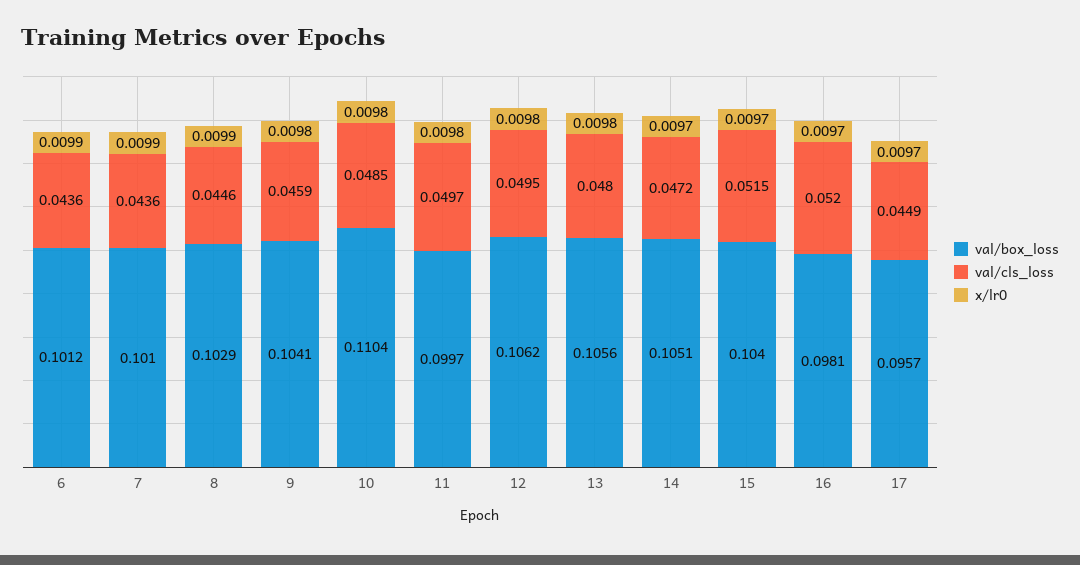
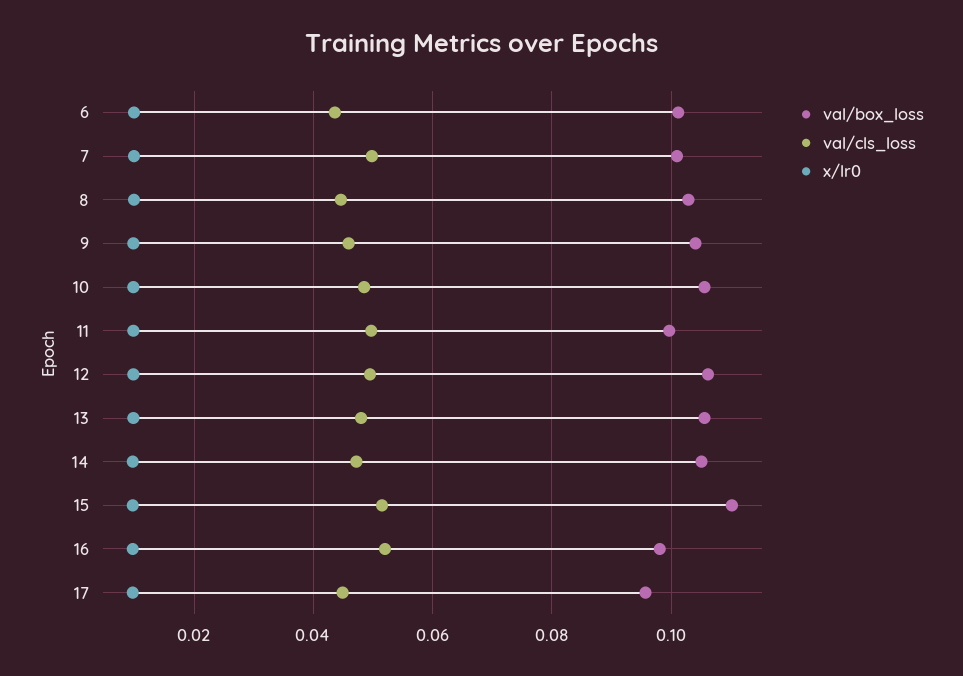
  {
    "val/box_loss": {
      "6": 0.1012,
      "7": 0.101,
      "8": 0.1029,
      "9": 0.1041,
-     "10": 0.1104,
+     "10": 0.106,
      "11": 0.0997,
      "12": 0.1062,
      "13": 0.1056,
      "14": 0.1051,
-     "15": 0.104,
+     "15": 0.11,
      "16": 0.0981,
      "17": 0.0957
    },
    "val/cls_loss": {
      "6": 0.0436,
-     "7": 0.0436,
+     "7": 0.05,
      "8": 0.0446,
      "9": 0.0459,
      "10": 0.0485,
      "11": 0.0497,
      "12": 0.0495,
      "13": 0.048,
      "14": 0.0472,
      "15": 0.0515,
      "16": 0.052,
      "17": 0.0449
    },
    "x/lr0": {
      "6": 0.0099,
      "7": 0.0099,
      "8": 0.0099,
      "9": 0.0098,
      "10": 0.0098,
      "11": 0.0098,
      "12": 0.0098,
      "13": 0.0098,
      "14": 0.0097,
      "15": 0.0097,
      "16": 0.0097,
      "17": 0.0097
    }
  }

